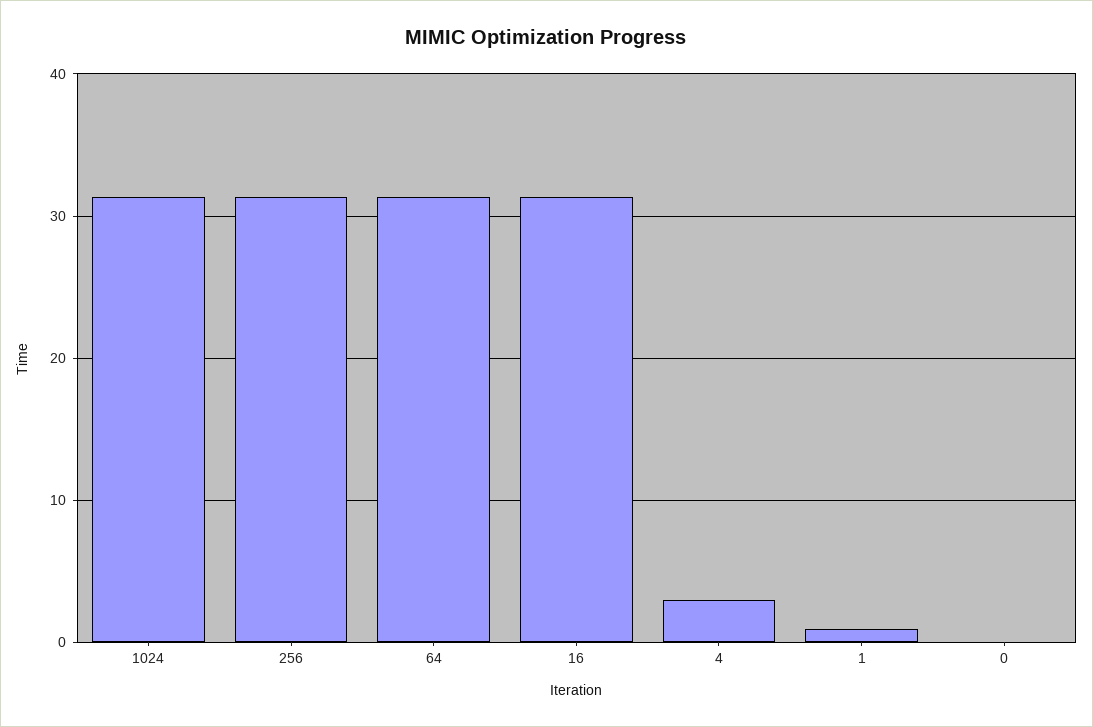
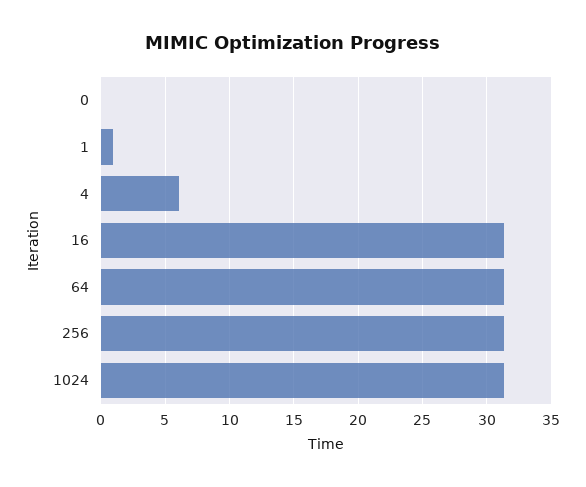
  {
    "1024": 31.5,
    "256": 31.5,
    "64": 31.5,
    "16": 31.5,
-   "4": 3,
+   "4": 6,
    "1": 1,
    "0": 0
  }

